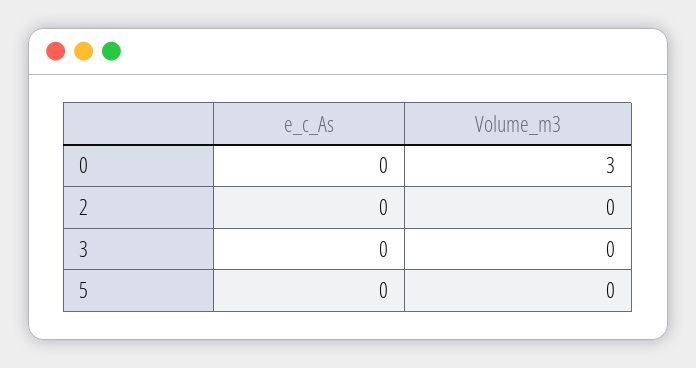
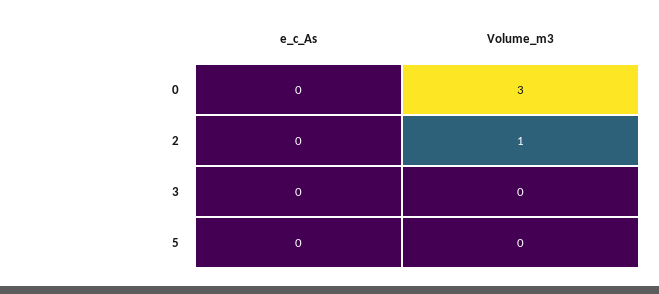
  {
    "e_c_As": {
      "0": 0,
      "2": 0,
      "3": 0,
      "5": 0
    },
    "Volume_m3": {
      "0": 3,
-     "2": 0,
+     "2": 1,
      "3": 0,
      "5": 0
    }
  }

